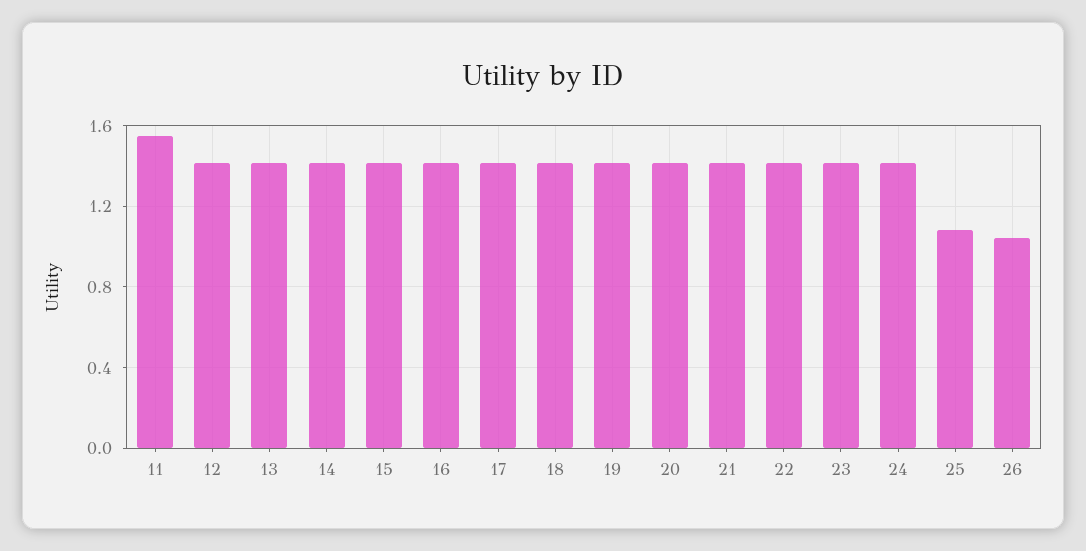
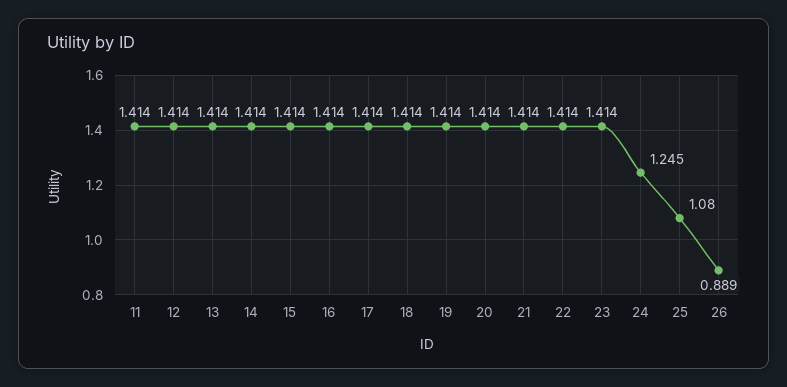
  {
-   "11": 1.55,
+   "11": 1.414,
    "12": 1.414,
    "13": 1.414,
    "14": 1.414,
    "15": 1.414,
    "16": 1.414,
    "17": 1.414,
    "18": 1.414,
    "19": 1.414,
    "20": 1.414,
    "21": 1.414,
    "22": 1.414,
    "23": 1.414,
-   "24": 1.4,
+   "24": 1.245,
    "25": 1.08,
-   "26": 1.05
+   "26": 0.889
  }

